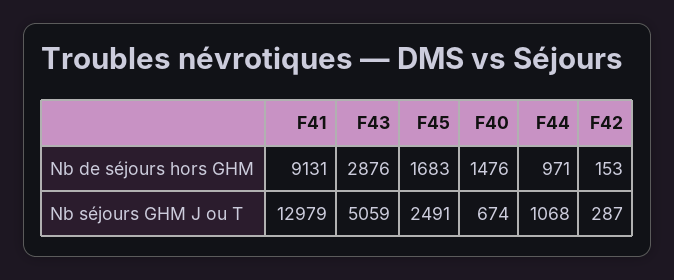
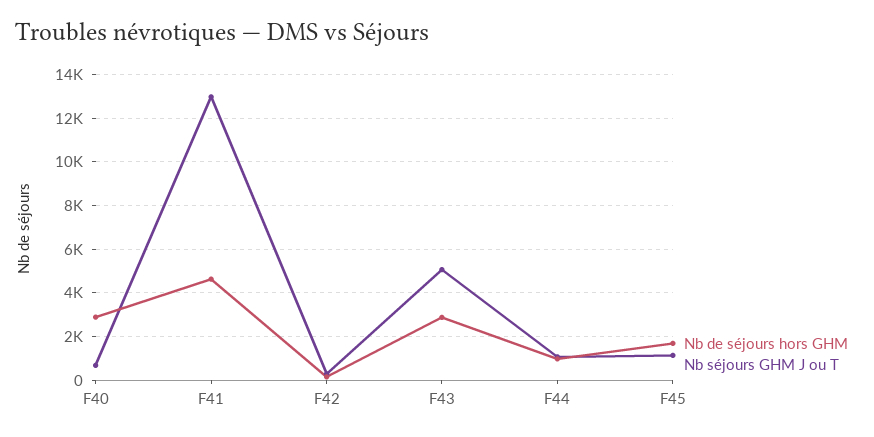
  {
    "Nb de séjours hors GHM": {
-     "F41": 9131,
+     "F41": 4500,
      "F43": 2876,
      "F45": 1683,
-     "F40": 1476,
+     "F40": 3000,
      "F44": 971,
      "F42": 153
    },
    "Nb séjours GHM J ou T": {
      "F41": 12979,
      "F43": 5059,
-     "F45": 2491,
+     "F45": 1000,
      "F40": 674,
      "F44": 1068,
      "F42": 287
    }
  }

